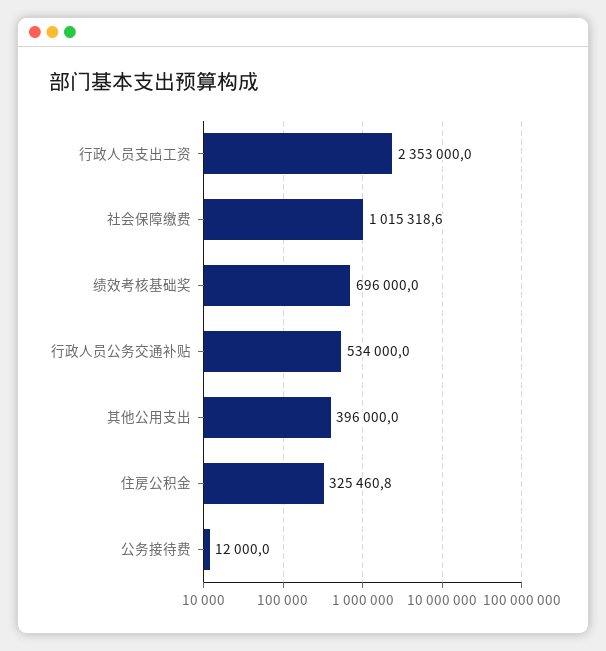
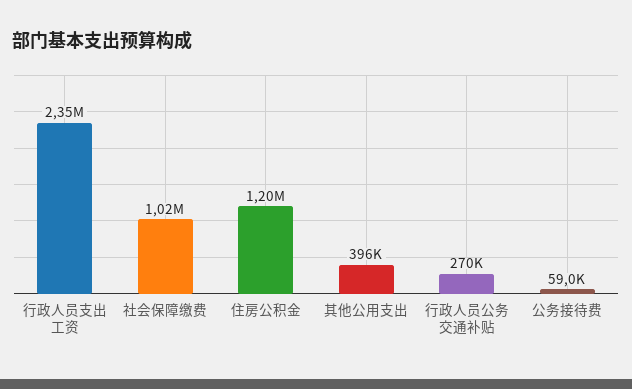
  {
    "行政人员支出工资": 2353000,
    "社会保障缴费": 1015318.6,
-   "绩效考核基础奖": 696000,
-   "行政人员公务交通补贴": 534000,
+   "行政人员公务交通补贴": 270000,
    "其他公用支出": 396000,
-   "住房公积金": 325460.8,
+   "住房公积金": 1200000,
-   "公务接待费": 12000
+   "公务接待费": 59000
  }

